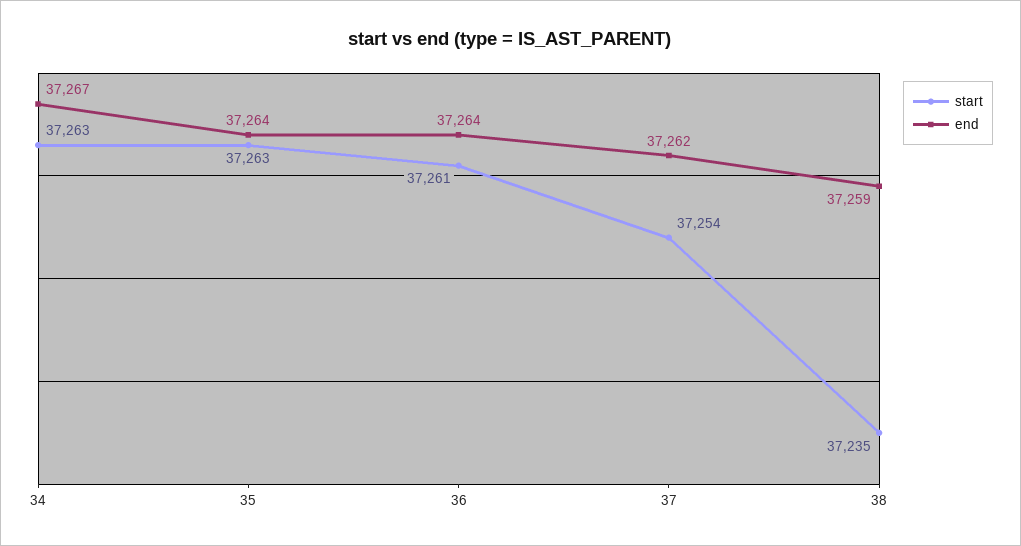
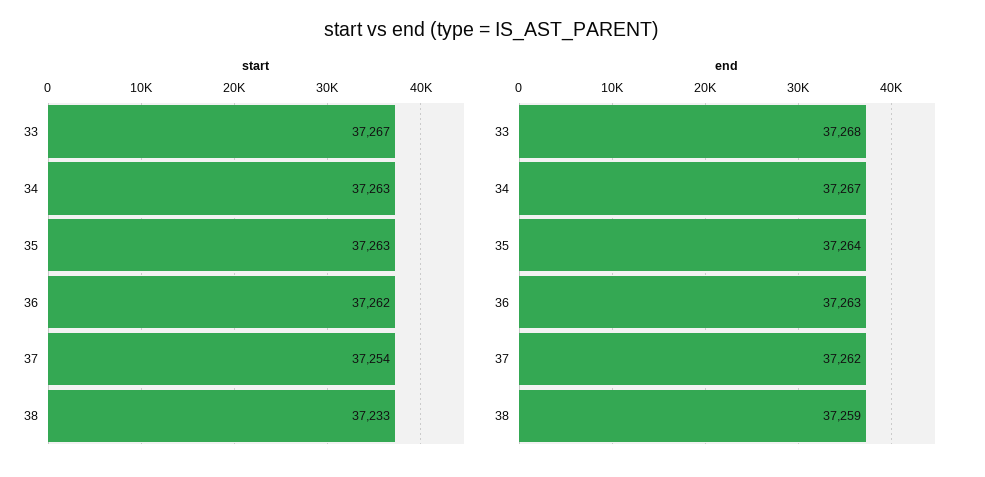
  {
    "start": {
      "34": 37263,
      "35": 37263,
-     "36": 37261,
+     "36": 37262,
      "37": 37254,
-     "38": 37235
+     "38": 37233,
+     "33": 37267
    },
    "end": {
      "34": 37267,
      "35": 37264,
-     "36": 37264,
+     "36": 37263,
      "37": 37262,
-     "38": 37259
+     "38": 37259,
+     "33": 37268
    }
  }

